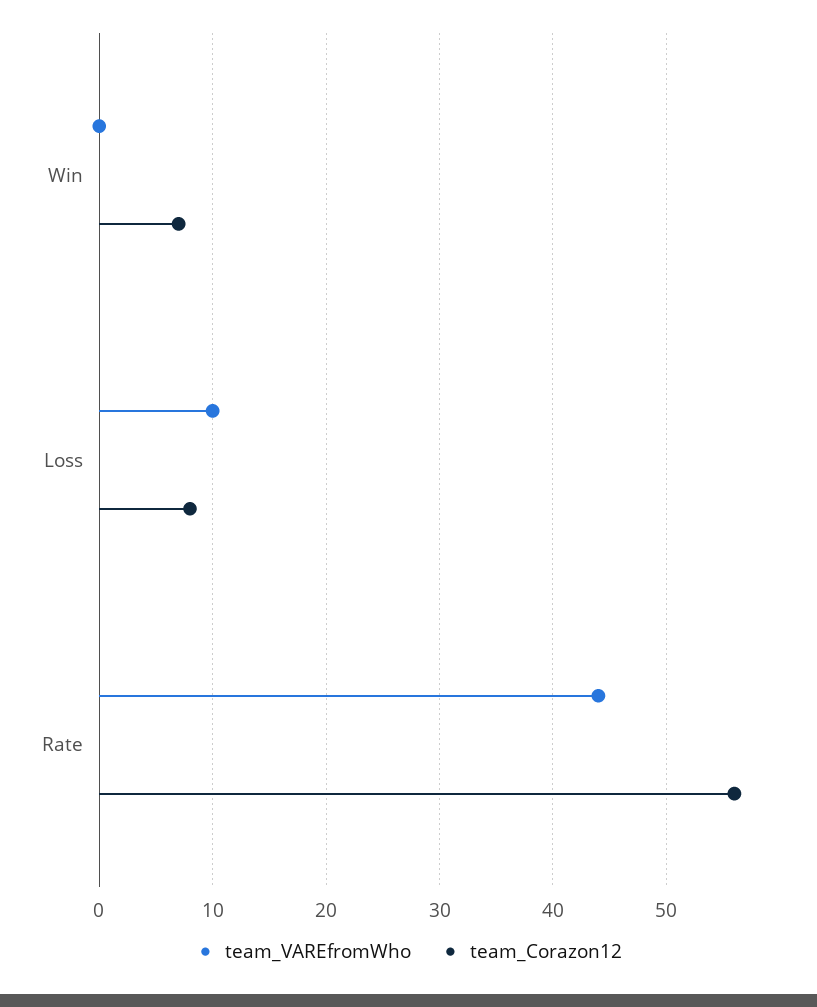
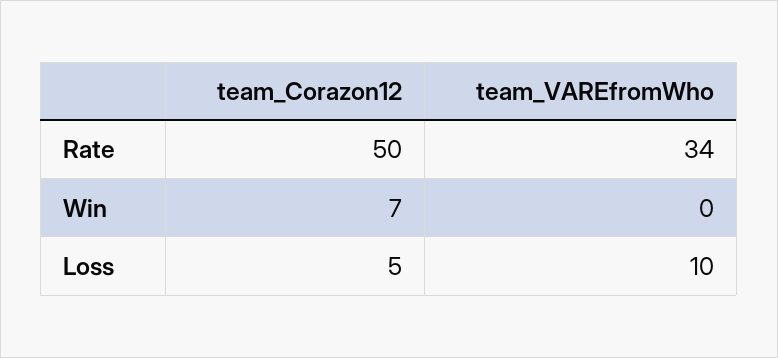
  {
    "team_VAREfromWho": {
      "Win": 0,
      "Loss": 10,
-     "Rate": 44
+     "Rate": 34
    },
    "team_Corazon12": {
      "Win": 7,
-     "Loss": 8,
+     "Loss": 5,
-     "Rate": 56
+     "Rate": 50
    }
  }

